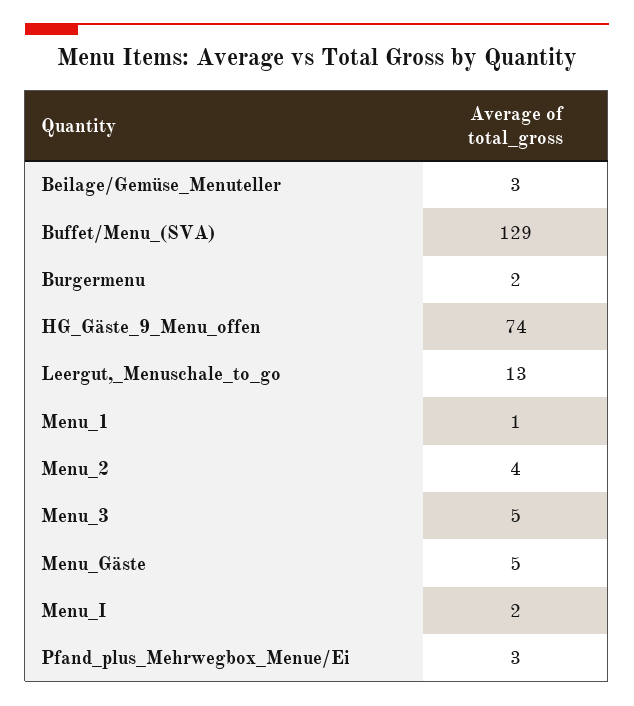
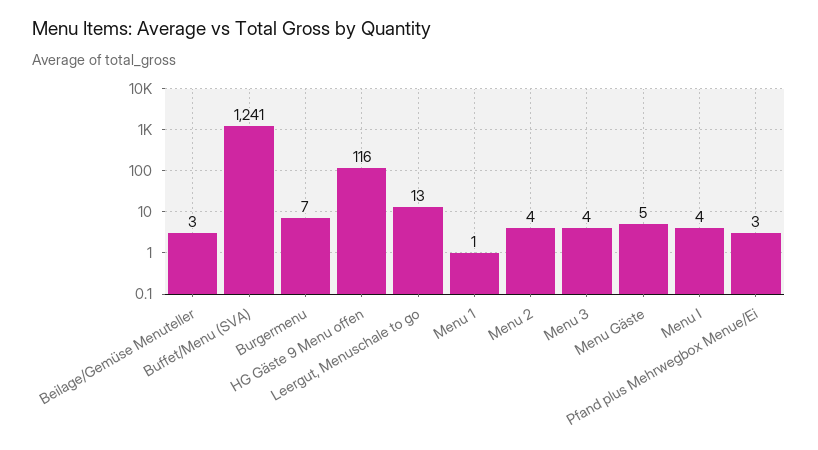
  {
    "Beilage/Gemüse_Menuteller": 3,
-   "Buffet/Menu_(SVA)": 129,
+   "Buffet/Menu_(SVA)": 1241,
-   "Burgermenu": 2,
+   "Burgermenu": 7,
-   "HG_Gäste_9_Menu_offen": 74,
+   "HG_Gäste_9_Menu_offen": 116,
    "Leergut,_Menuschale_to_go": 13,
    "Menu_1": 1,
    "Menu_2": 4,
-   "Menu_3": 5,
+   "Menu_3": 4,
    "Menu_Gäste": 5,
-   "Menu_I": 2,
+   "Menu_I": 4,
    "Pfand_plus_Mehrwegbox_Menue/Ei": 3
  }

